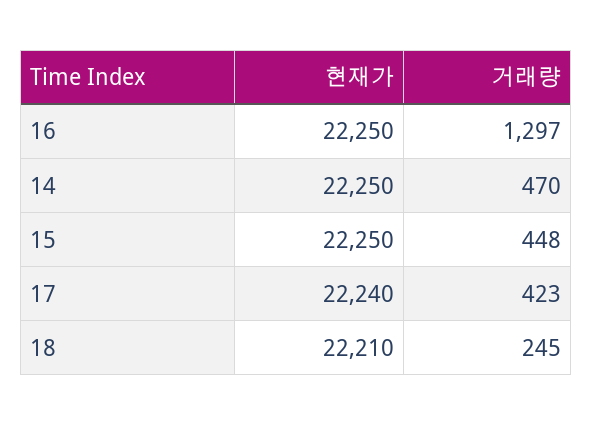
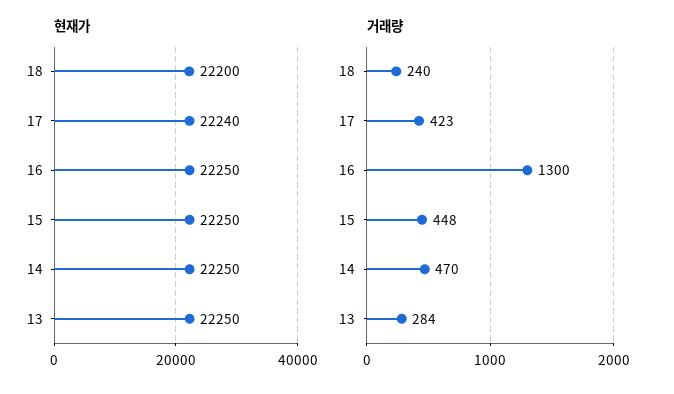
  {
    "현재가": {
      "16": 22250,
      "14": 22250,
      "15": 22250,
      "17": 22240,
-     "18": 22210
+     "18": 22200,
+     "13": 22250
    },
    "거래량": {
-     "16": 1297,
+     "16": 1300,
      "14": 470,
      "15": 448,
      "17": 423,
-     "18": 245
+     "18": 240,
+     "13": 284
    }
  }

